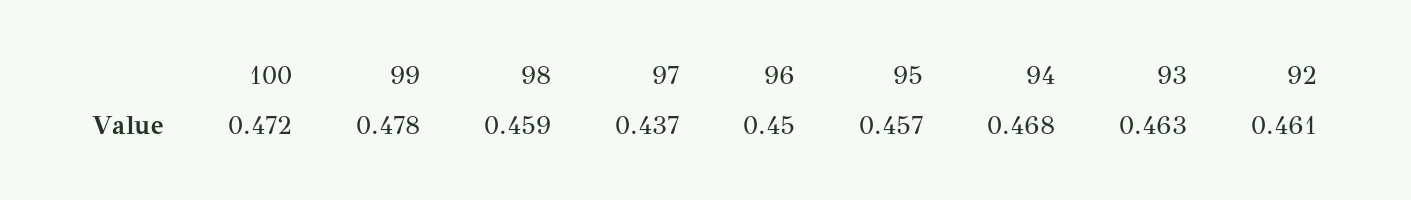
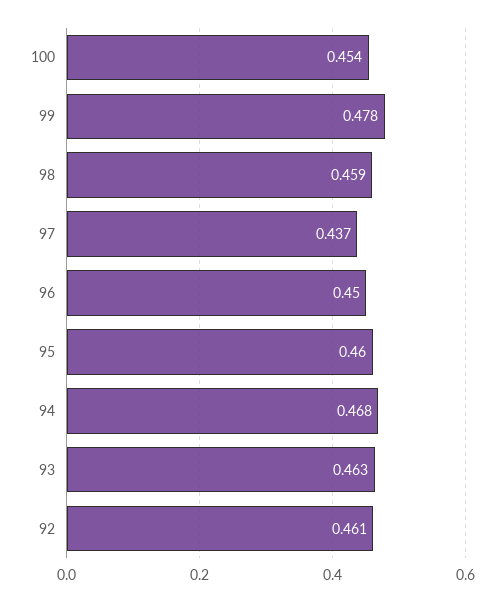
  {
-   "100": 0.472,
+   "100": 0.454,
    "99": 0.478,
    "98": 0.459,
    "97": 0.437,
    "96": 0.45,
-   "95": 0.457,
+   "95": 0.46,
    "94": 0.468,
    "93": 0.463,
    "92": 0.461
  }

